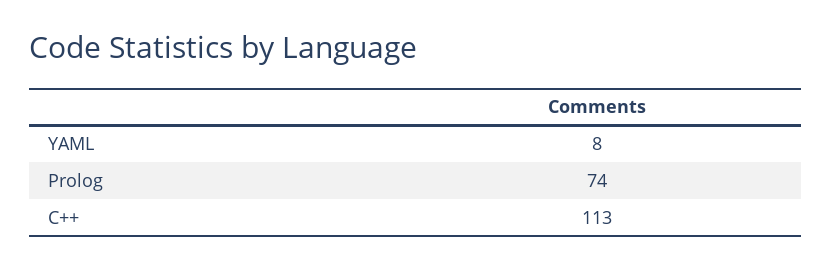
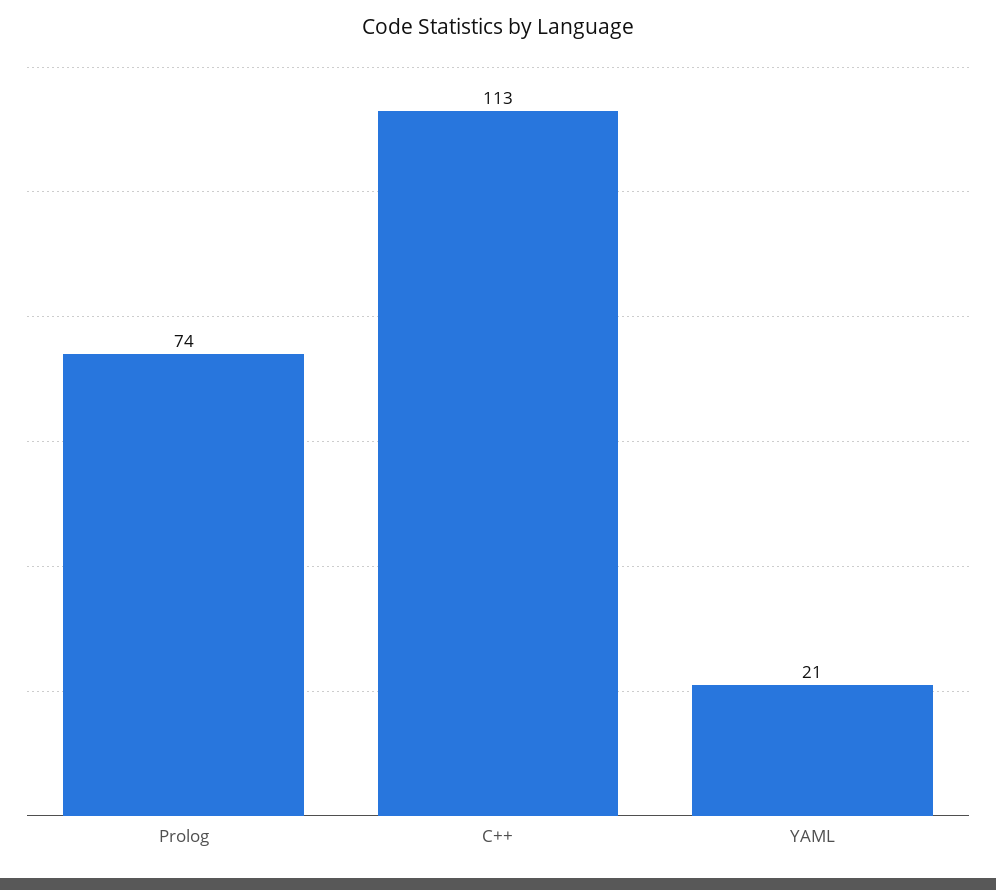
  {
-   "YAML": 8,
+   "YAML": 21,
    "Prolog": 74,
    "C++": 113
  }

